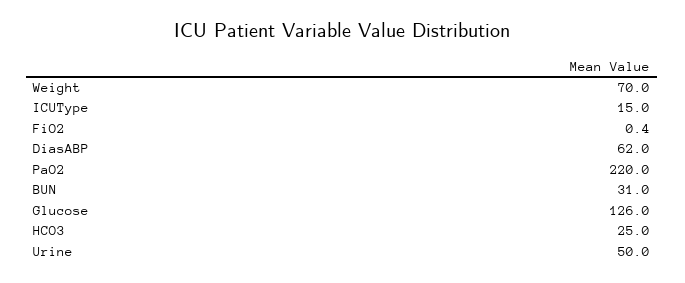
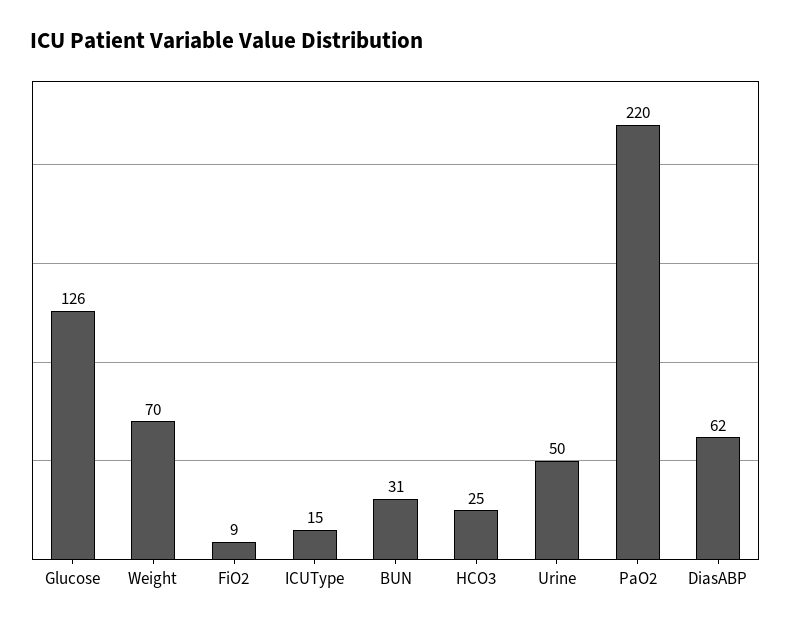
  {
    "Weight": 70,
    "ICUType": 15,
-   "FiO2": 0.4,
+   "FiO2": 9,
    "DiasABP": 62,
    "PaO2": 220,
    "BUN": 31,
    "Glucose": 126,
    "HCO3": 25,
    "Urine": 50
  }

